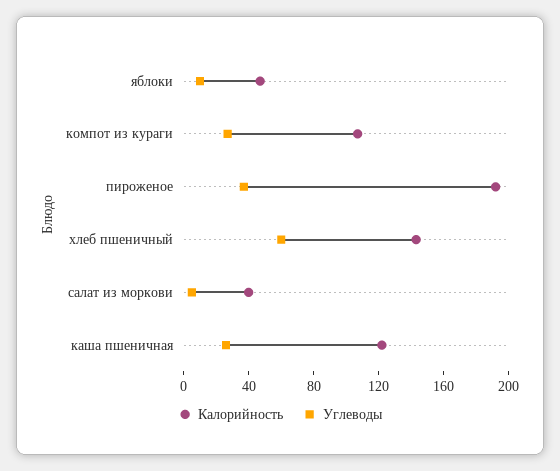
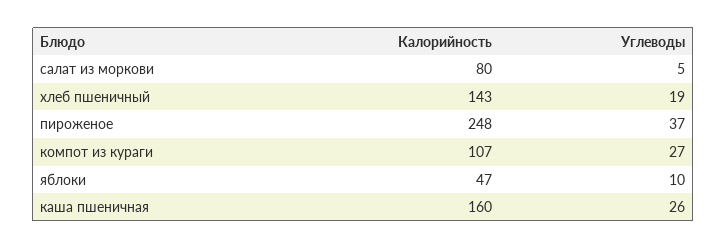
  {
    "Калорийность": {
      "яблоки": 47,
      "компот из кураги": 107,
-     "пироженое": 190,
+     "пироженое": 248,
      "хлеб пшеничный": 143,
-     "салат из моркови": 40,
+     "салат из моркови": 80,
-     "каша пшеничная": 120
+     "каша пшеничная": 160
    },
    "Углеводы": {
      "яблоки": 10,
      "компот из кураги": 27,
      "пироженое": 37,
-     "хлеб пшеничный": 60,
+     "хлеб пшеничный": 19,
      "салат из моркови": 5,
      "каша пшеничная": 26
    }
  }

